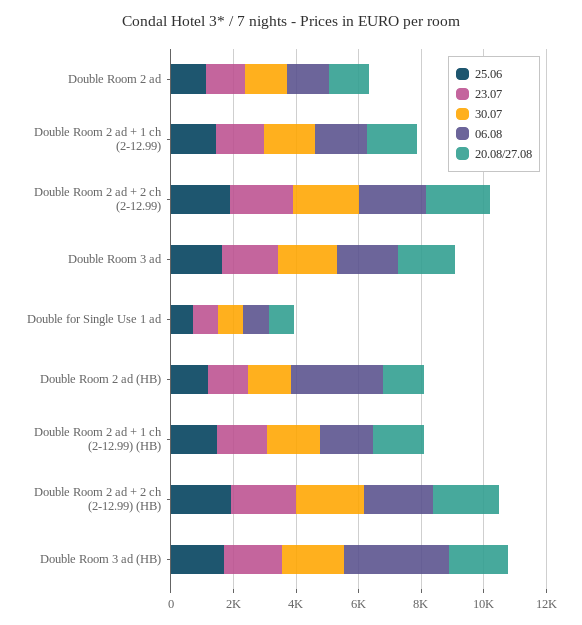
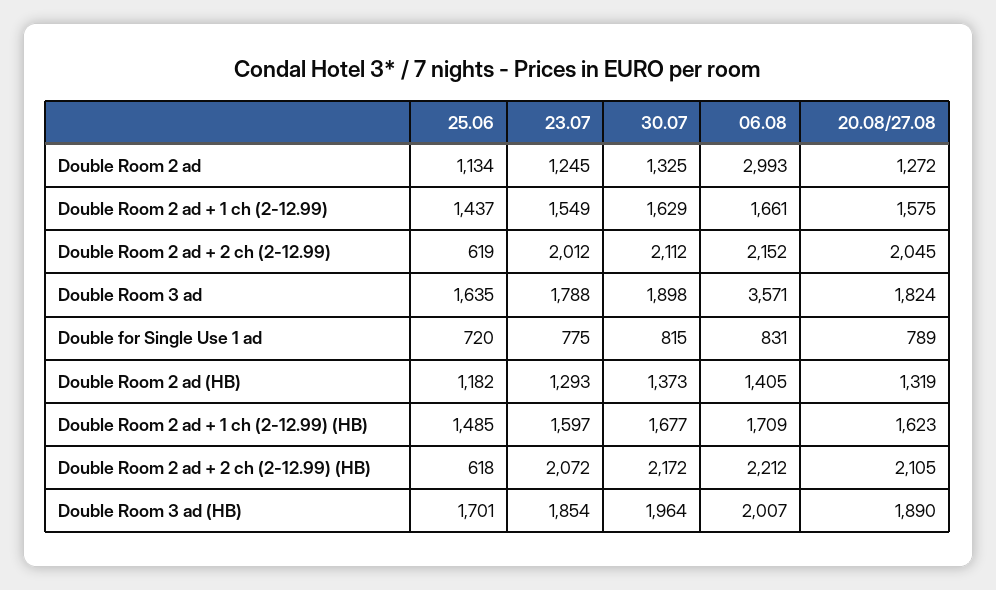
  {
    "25.06": {
      "Double Room 2 ad": 1134,
      "Double Room 2 ad + 1 ch (2-12.99)": 1437,
-     "Double Room 2 ad + 2 ch (2-12.99)": 2000,
+     "Double Room 2 ad + 2 ch (2-12.99)": 619,
      "Double Room 3 ad": 1635,
      "Double for Single Use 1 ad": 720,
      "Double Room 2 ad (HB)": 1182,
      "Double Room 2 ad + 1 ch (2-12.99) (HB)": 1485,
-     "Double Room 2 ad + 2 ch (2-12.99) (HB)": 2000,
+     "Double Room 2 ad + 2 ch (2-12.99) (HB)": 618,
      "Double Room 3 ad (HB)": 1701
    },
    "23.07": {
      "Double Room 2 ad": 1245,
      "Double Room 2 ad + 1 ch (2-12.99)": 1549,
      "Double Room 2 ad + 2 ch (2-12.99)": 2012,
      "Double Room 3 ad": 1788,
      "Double for Single Use 1 ad": 775,
      "Double Room 2 ad (HB)": 1293,
      "Double Room 2 ad + 1 ch (2-12.99) (HB)": 1597,
      "Double Room 2 ad + 2 ch (2-12.99) (HB)": 2072,
      "Double Room 3 ad (HB)": 1854
    },
    "30.07": {
      "Double Room 2 ad": 1325,
      "Double Room 2 ad + 1 ch (2-12.99)": 1629,
      "Double Room 2 ad + 2 ch (2-12.99)": 2112,
      "Double Room 3 ad": 1898,
      "Double for Single Use 1 ad": 815,
      "Double Room 2 ad (HB)": 1373,
      "Double Room 2 ad + 1 ch (2-12.99) (HB)": 1677,
      "Double Room 2 ad + 2 ch (2-12.99) (HB)": 2172,
      "Double Room 3 ad (HB)": 1964
    },
    "06.08": {
-     "Double Room 2 ad": 1500,
+     "Double Room 2 ad": 2993,
      "Double Room 2 ad + 1 ch (2-12.99)": 1661,
      "Double Room 2 ad + 2 ch (2-12.99)": 2152,
-     "Double Room 3 ad": 2000,
+     "Double Room 3 ad": 3571,
      "Double for Single Use 1 ad": 831,
-     "Double Room 2 ad (HB)": 3000,
+     "Double Room 2 ad (HB)": 1405,
      "Double Room 2 ad + 1 ch (2-12.99) (HB)": 1709,
      "Double Room 2 ad + 2 ch (2-12.99) (HB)": 2212,
-     "Double Room 3 ad (HB)": 3500
+     "Double Room 3 ad (HB)": 2007
    },
    "20.08/27.08": {
      "Double Room 2 ad": 1272,
      "Double Room 2 ad + 1 ch (2-12.99)": 1575,
      "Double Room 2 ad + 2 ch (2-12.99)": 2045,
      "Double Room 3 ad": 1824,
      "Double for Single Use 1 ad": 789,
      "Double Room 2 ad (HB)": 1319,
      "Double Room 2 ad + 1 ch (2-12.99) (HB)": 1623,
      "Double Room 2 ad + 2 ch (2-12.99) (HB)": 2105,
      "Double Room 3 ad (HB)": 1890
    }
  }

